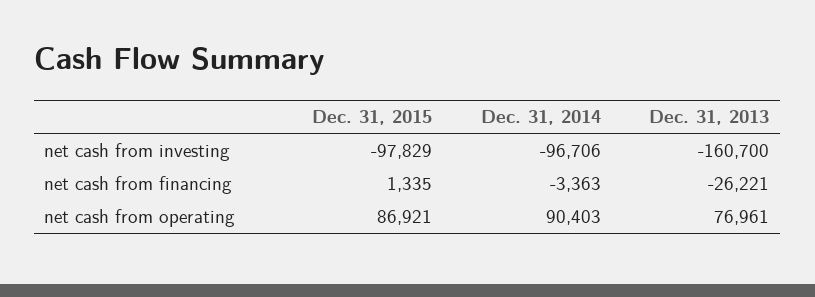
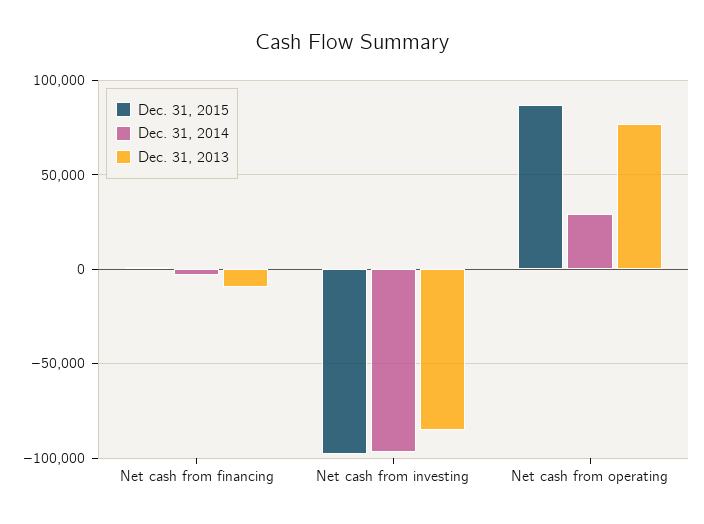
  {
    "Dec. 31, 2015": {
      "net cash from investing": -97829,
      "net cash from financing": 1335,
      "net cash from operating": 86921
    },
    "Dec. 31, 2014": {
      "net cash from investing": -96706,
      "net cash from financing": -3363,
-     "net cash from operating": 90403
+     "net cash from operating": 30000
    },
    "Dec. 31, 2013": {
-     "net cash from investing": -160700,
+     "net cash from investing": -85000,
-     "net cash from financing": -26221,
+     "net cash from financing": -10000,
      "net cash from operating": 76961
    }
  }

